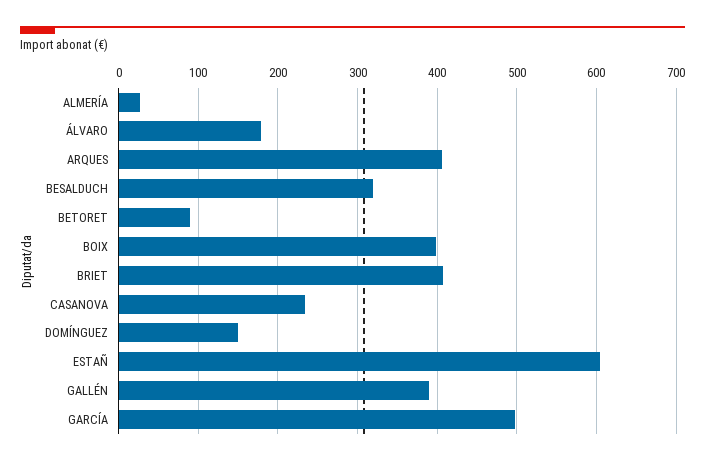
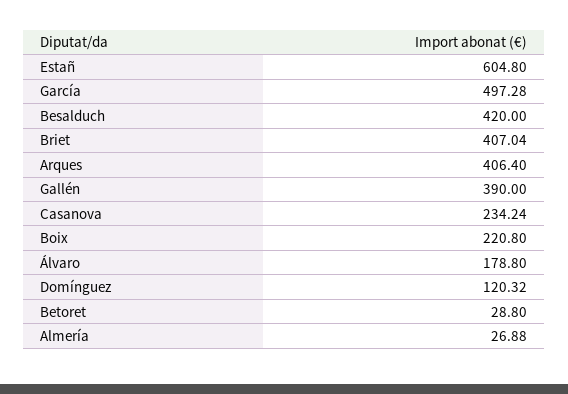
  {
    "ALMERÍA": 26.88,
    "ÁLVARO": 178.8,
    "ARQUES": 406.4,
-   "BESALDUCH": 320,
+   "BESALDUCH": 420,
-   "BETORET": 90,
+   "BETORET": 28.8,
-   "BOIX": 400,
+   "BOIX": 220.8,
    "BRIET": 407.04,
    "CASANOVA": 234.24,
-   "DOMÍNGUEZ": 150,
+   "DOMÍNGUEZ": 120.32,
    "ESTAÑ": 604.8,
    "GALLÉN": 390,
    "GARCÍA": 497.28
  }

